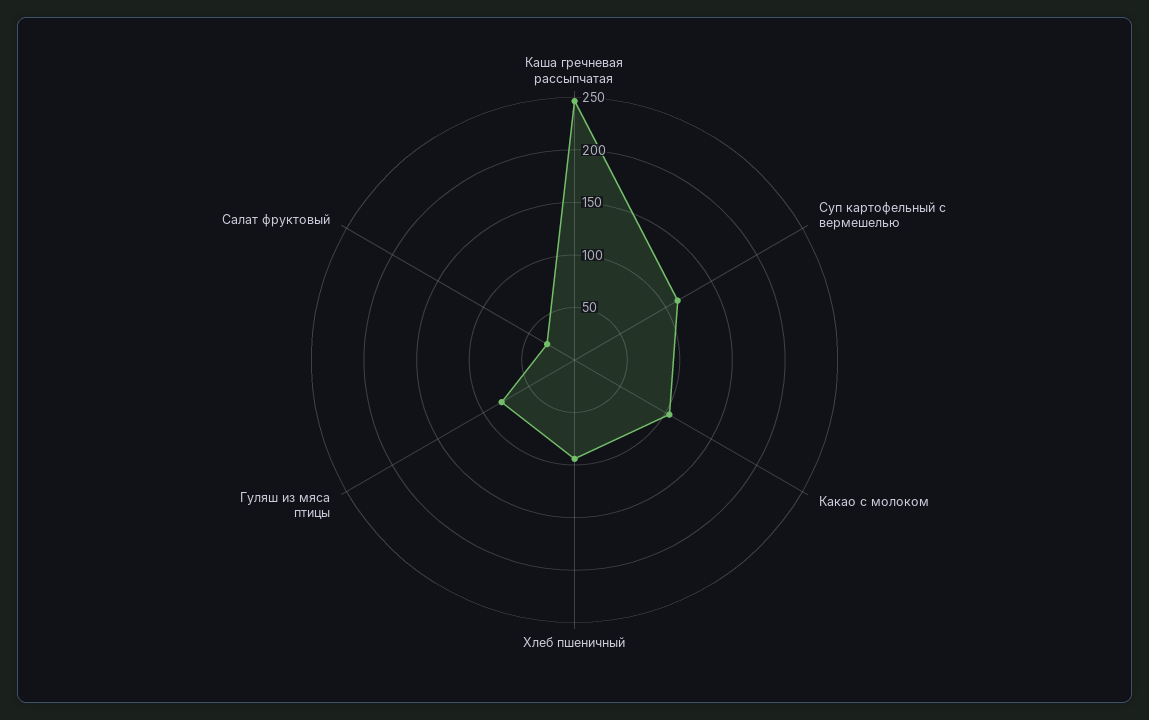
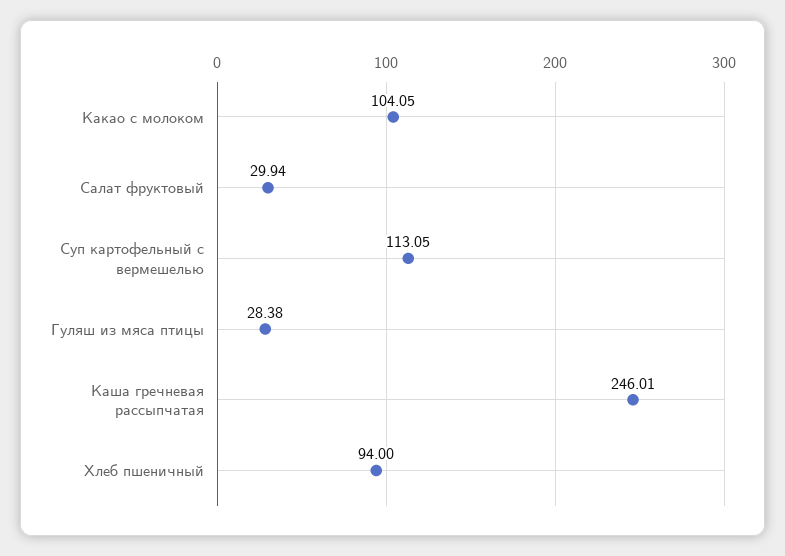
  {
    "Каша гречневая рассыпчатая": 246.01,
    "Суп картофельный с вермешелью": 113.05,
    "Какао с молоком": 104.05,
    "Хлеб пшеничный": 94,
-   "Гуляш из мяса птицы": 80,
+   "Гуляш из мяса птицы": 28.38,
    "Салат фруктовый": 29.94
  }

